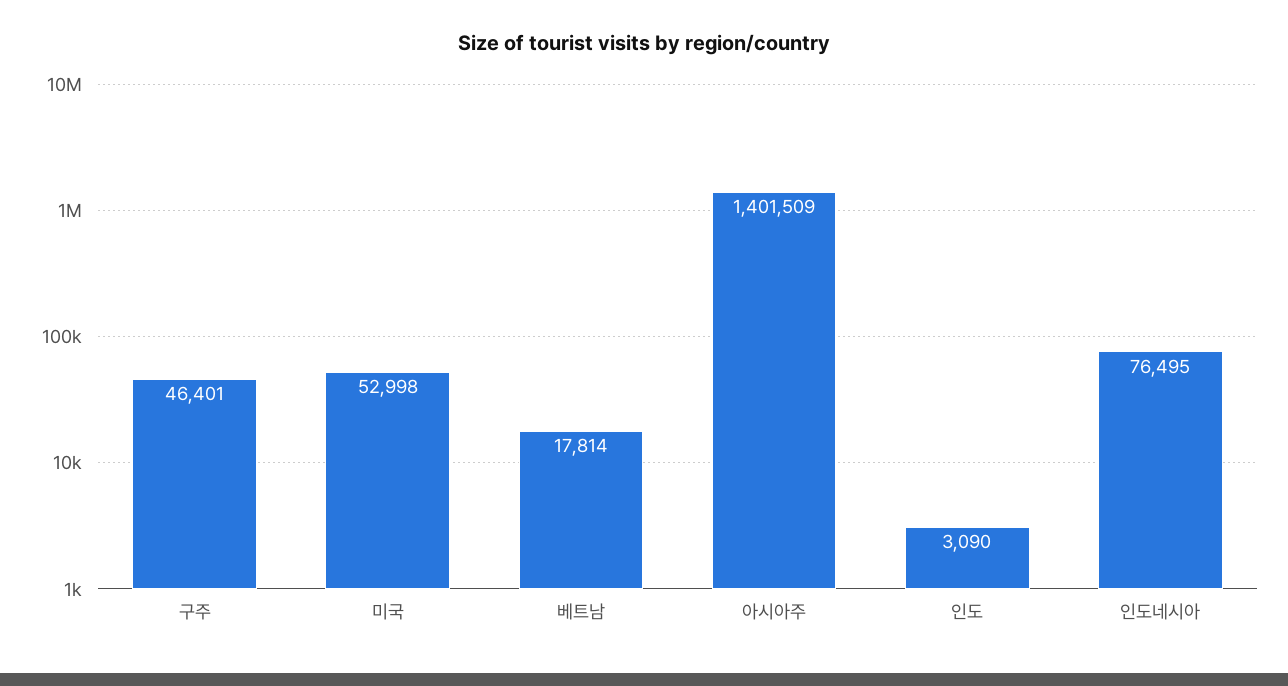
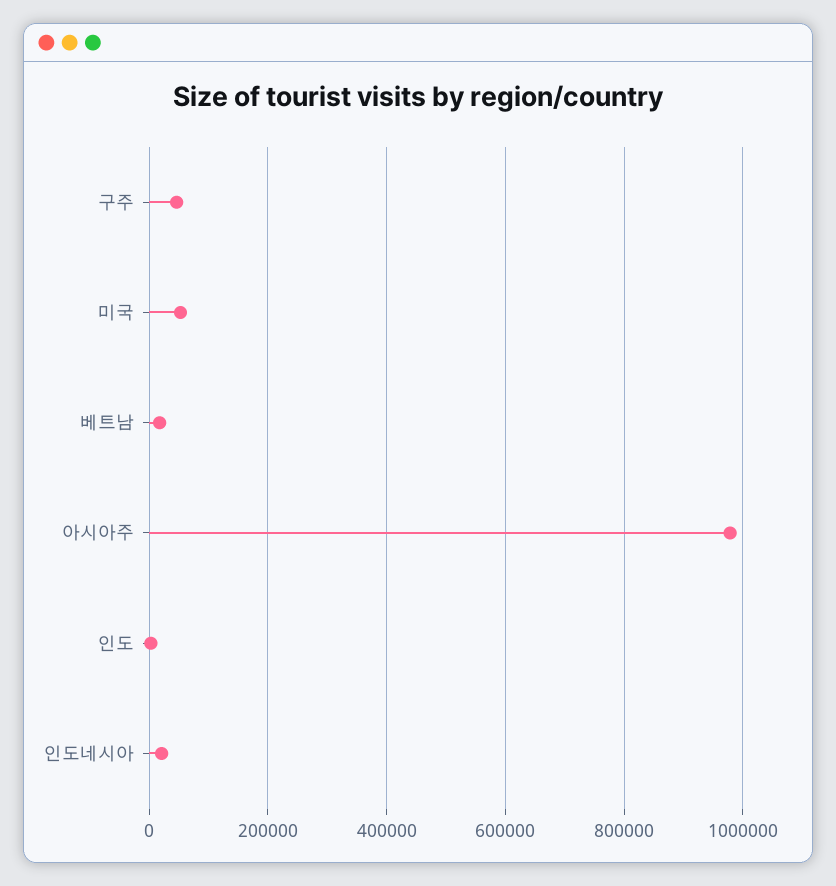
  {
    "구주": 46401,
    "미국": 52998,
    "베트남": 17814,
-   "아시아주": 1401509,
+   "아시아주": 980000,
    "인도": 3090,
-   "인도네시아": 76495
+   "인도네시아": 20000
  }

